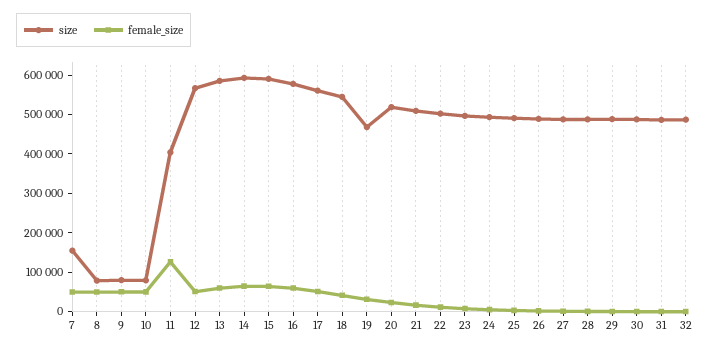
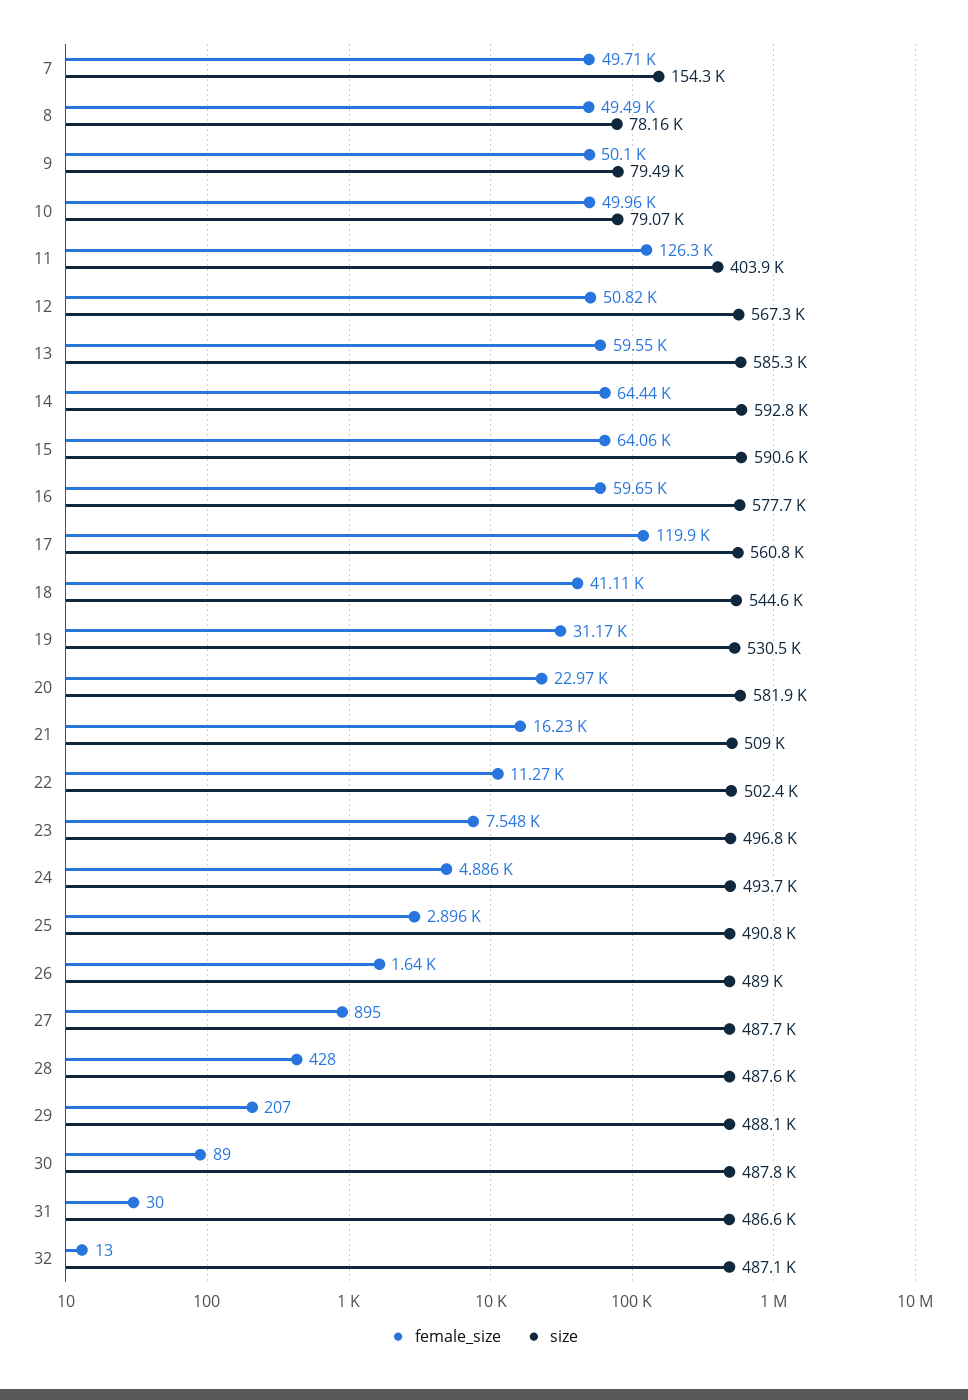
  {
    "size": {
      "7": 154300,
      "8": 78160,
      "9": 79490,
      "10": 79070,
      "11": 403900,
      "12": 567300,
      "13": 585300,
      "14": 592800,
      "15": 590600,
      "16": 577700,
      "17": 560800,
      "18": 544600,
-     "19": 475000,
+     "19": 530500,
-     "20": 525000,
+     "20": 581900,
      "21": 509000,
      "22": 502400,
      "23": 496800,
      "24": 493700,
      "25": 490800,
      "26": 489000,
      "27": 487700,
      "28": 487600,
      "29": 488100,
      "30": 487800,
      "31": 486600,
      "32": 487100
    },
    "female_size": {
      "7": 49710,
      "8": 49490,
      "9": 50100,
      "10": 49960,
      "11": 126300,
      "12": 50820,
      "13": 59550,
      "14": 64440,
      "15": 64060,
      "16": 59650,
-     "17": 50000,
+     "17": 119900,
      "18": 41110,
      "19": 31170,
      "20": 22970,
      "21": 16230,
      "22": 11270,
      "23": 7548,
      "24": 4886,
      "25": 2896,
      "26": 1640,
      "27": 895,
      "28": 428,
      "29": 207,
      "30": 89,
      "31": 30,
      "32": 13
    }
  }

